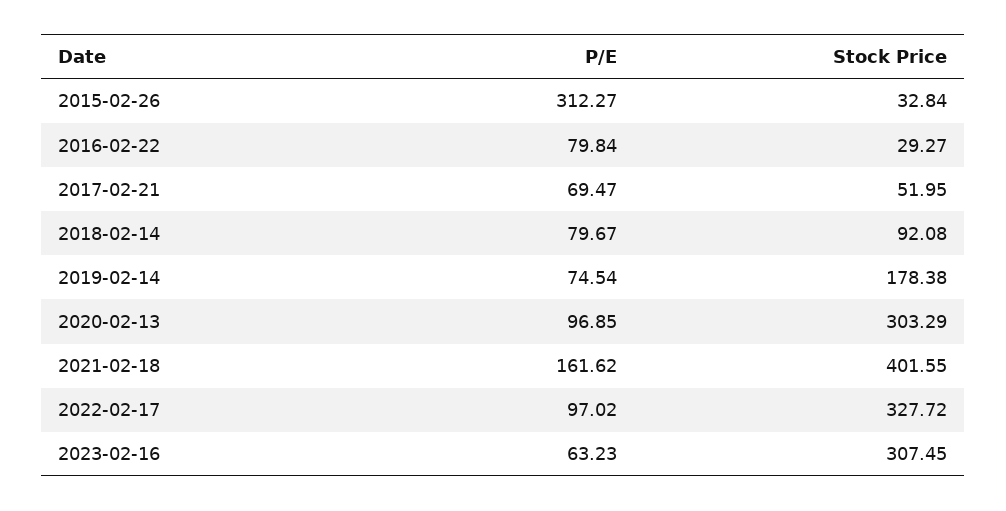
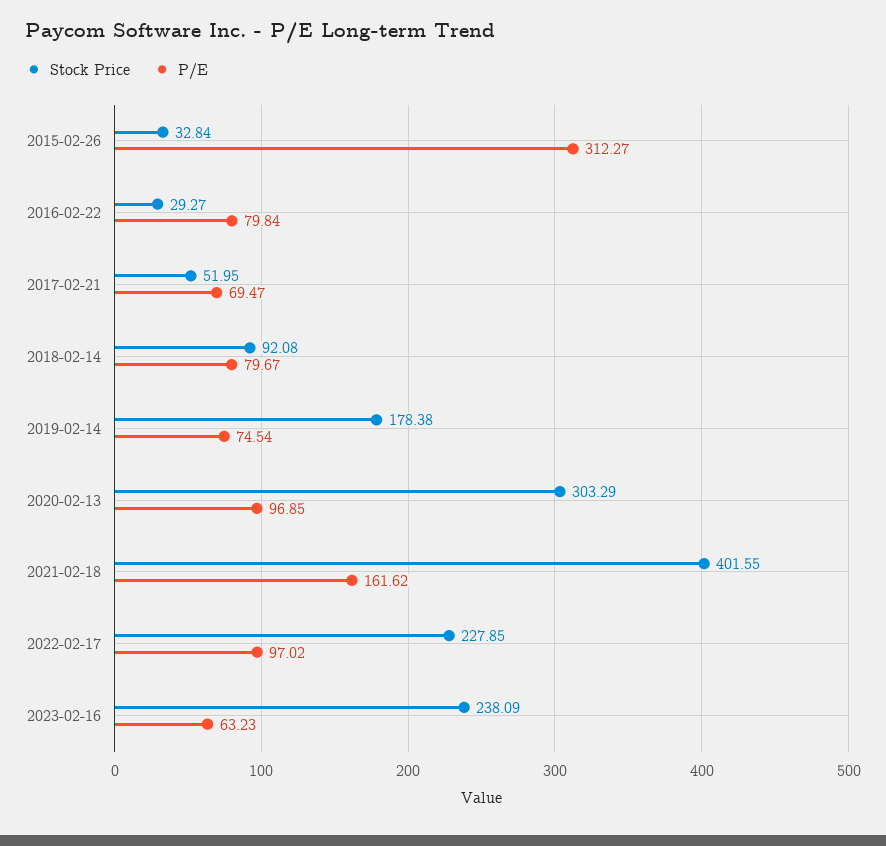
  {
    "P/E": {
      "2015-02-26": 312.27,
      "2016-02-22": 79.84,
      "2017-02-21": 69.47,
      "2018-02-14": 79.67,
      "2019-02-14": 74.54,
      "2020-02-13": 96.85,
      "2021-02-18": 161.62,
      "2022-02-17": 97.02,
      "2023-02-16": 63.23
    },
    "Stock Price": {
      "2015-02-26": 32.84,
      "2016-02-22": 29.27,
      "2017-02-21": 51.95,
      "2018-02-14": 92.08,
      "2019-02-14": 178.38,
      "2020-02-13": 303.29,
      "2021-02-18": 401.55,
-     "2022-02-17": 327.72,
+     "2022-02-17": 227.85,
-     "2023-02-16": 307.45
+     "2023-02-16": 238.09
    }
  }

